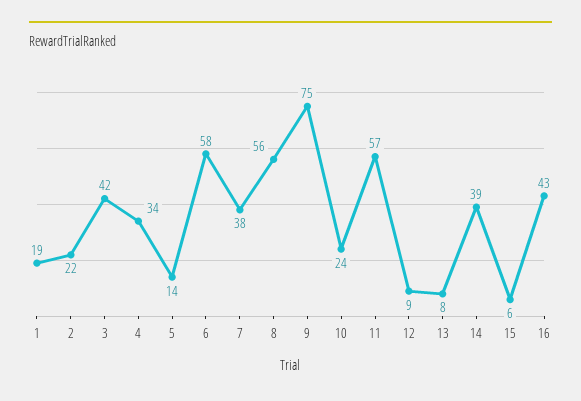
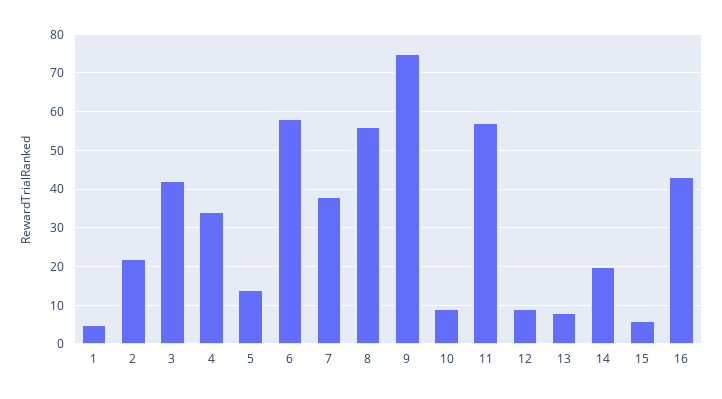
  {
-   "1": 19,
+   "1": 5,
    "2": 22,
    "3": 42,
    "4": 34,
    "5": 14,
    "6": 58,
    "7": 38,
    "8": 56,
    "9": 75,
-   "10": 24,
+   "10": 10,
    "11": 57,
    "12": 9,
    "13": 8,
-   "14": 39,
+   "14": 20,
    "15": 6,
    "16": 43
  }

